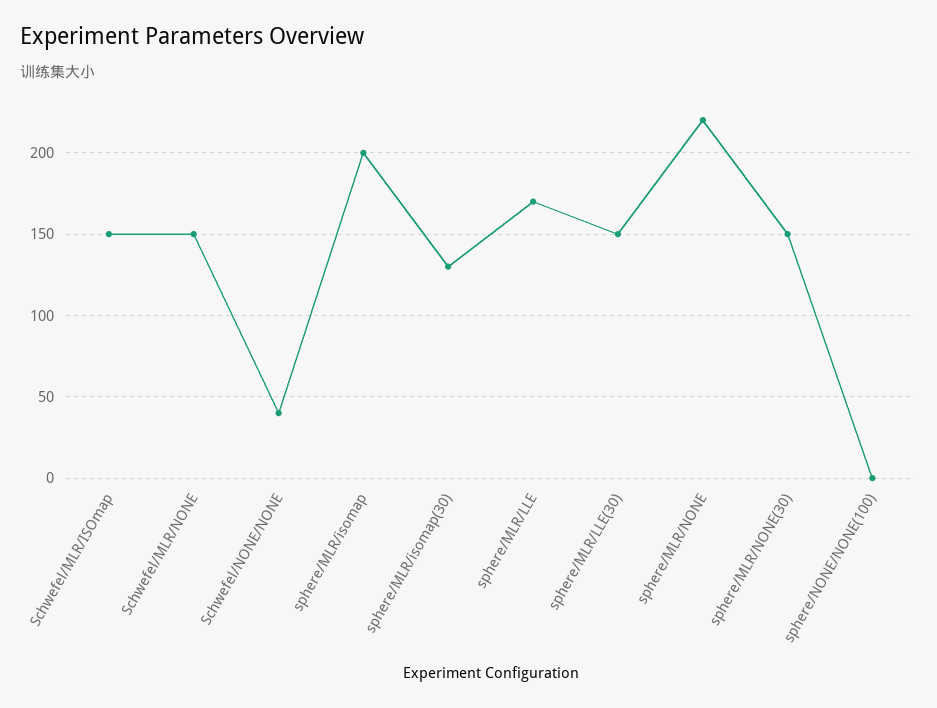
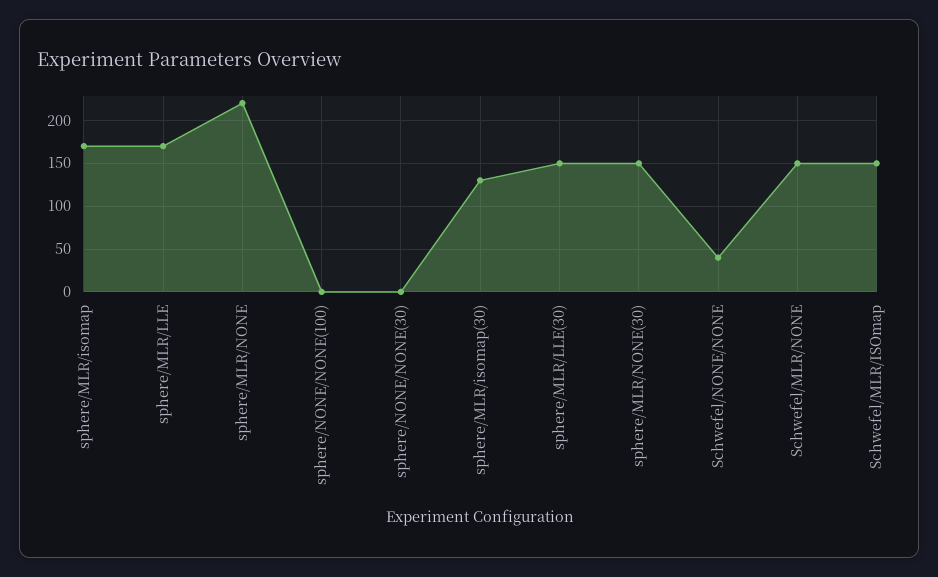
  {
    "Schwefel/MLR/ISOmap": 150,
    "Schwefel/MLR/NONE": 150,
    "Schwefel/NONE/NONE": 40,
-   "sphere/MLR/isomap": 200,
+   "sphere/MLR/isomap": 170,
    "sphere/MLR/isomap(30)": 130,
    "sphere/MLR/LLE": 170,
    "sphere/MLR/LLE(30)": 150,
    "sphere/MLR/NONE": 220,
    "sphere/MLR/NONE(30)": 150,
-   "sphere/NONE/NONE(100)": 0
+   "sphere/NONE/NONE(100)": 0,
+   "sphere/NONE/NONE(30)": 0
  }

